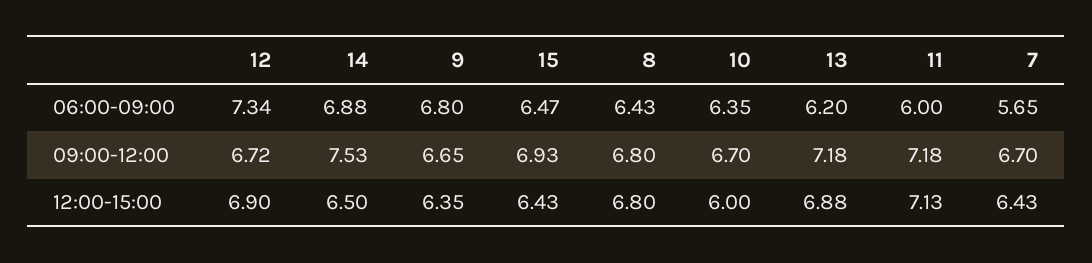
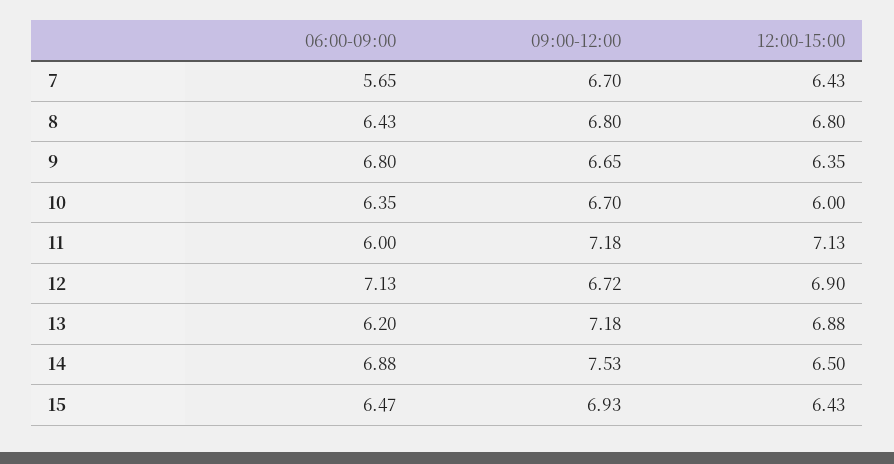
  {
    "12": {
-     "06:00-09:00": 7.34,
+     "06:00-09:00": 7.13,
      "09:00-12:00": 6.72,
      "12:00-15:00": 6.9
    },
    "14": {
      "06:00-09:00": 6.88,
      "09:00-12:00": 7.53,
      "12:00-15:00": 6.5
    },
    "9": {
      "06:00-09:00": 6.8,
      "09:00-12:00": 6.65,
      "12:00-15:00": 6.35
    },
    "15": {
      "06:00-09:00": 6.47,
      "09:00-12:00": 6.93,
      "12:00-15:00": 6.43
    },
    "8": {
      "06:00-09:00": 6.43,
      "09:00-12:00": 6.8,
      "12:00-15:00": 6.8
    },
    "10": {
      "06:00-09:00": 6.35,
      "09:00-12:00": 6.7,
      "12:00-15:00": 6
    },
    "13": {
      "06:00-09:00": 6.2,
      "09:00-12:00": 7.18,
      "12:00-15:00": 6.88
    },
    "11": {
      "06:00-09:00": 6,
      "09:00-12:00": 7.18,
      "12:00-15:00": 7.13
    },
    "7": {
      "06:00-09:00": 5.65,
      "09:00-12:00": 6.7,
      "12:00-15:00": 6.43
    }
  }

